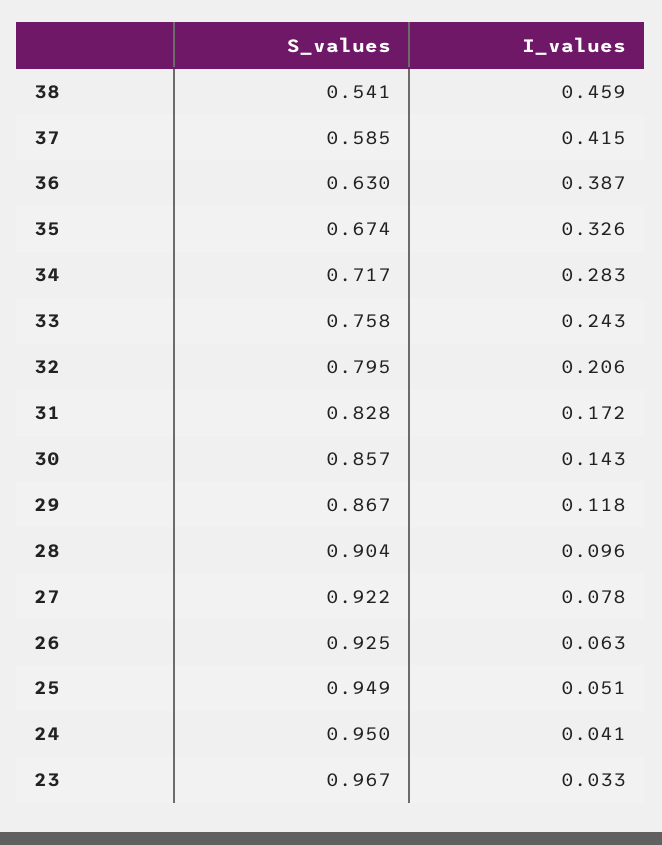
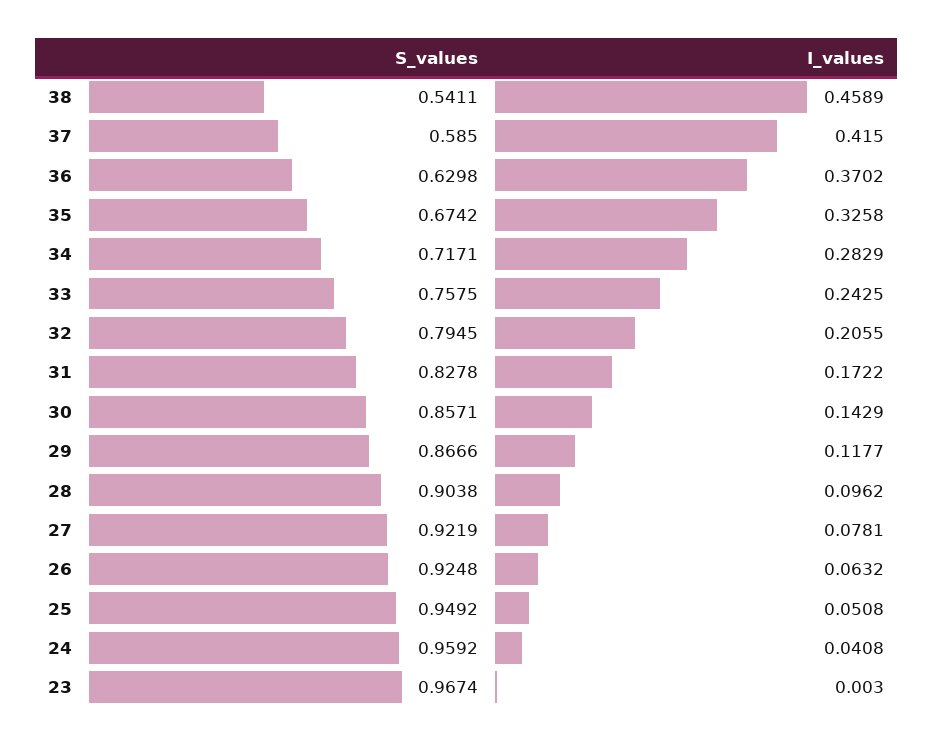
  {
    "S_values": {
      "38": 0.5411,
      "37": 0.585,
      "36": 0.6298,
      "35": 0.6742,
      "34": 0.7171,
      "33": 0.7575,
      "32": 0.7945,
      "31": 0.8278,
      "30": 0.8571,
      "29": 0.8666,
      "28": 0.9038,
      "27": 0.9219,
      "26": 0.9248,
      "25": 0.9492,
-     "24": 0.95,
+     "24": 0.9592,
      "23": 0.9674
    },
    "I_values": {
      "38": 0.4589,
      "37": 0.415,
-     "36": 0.387,
+     "36": 0.3702,
      "35": 0.3258,
      "34": 0.2829,
      "33": 0.2425,
      "32": 0.2055,
      "31": 0.1722,
      "30": 0.1429,
      "29": 0.1177,
      "28": 0.0962,
      "27": 0.0781,
      "26": 0.0632,
      "25": 0.0508,
      "24": 0.0408,
-     "23": 0.033
+     "23": 0.003
    }
  }

